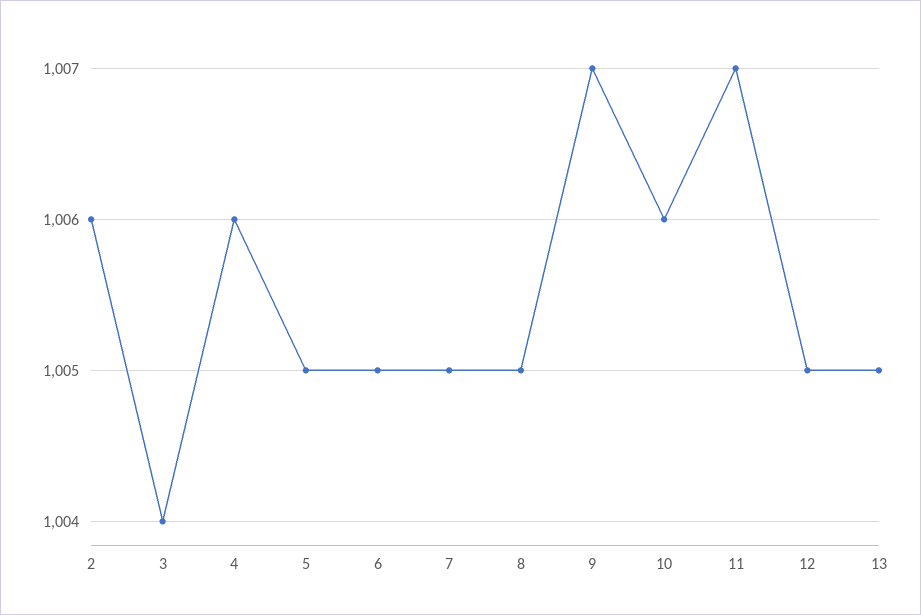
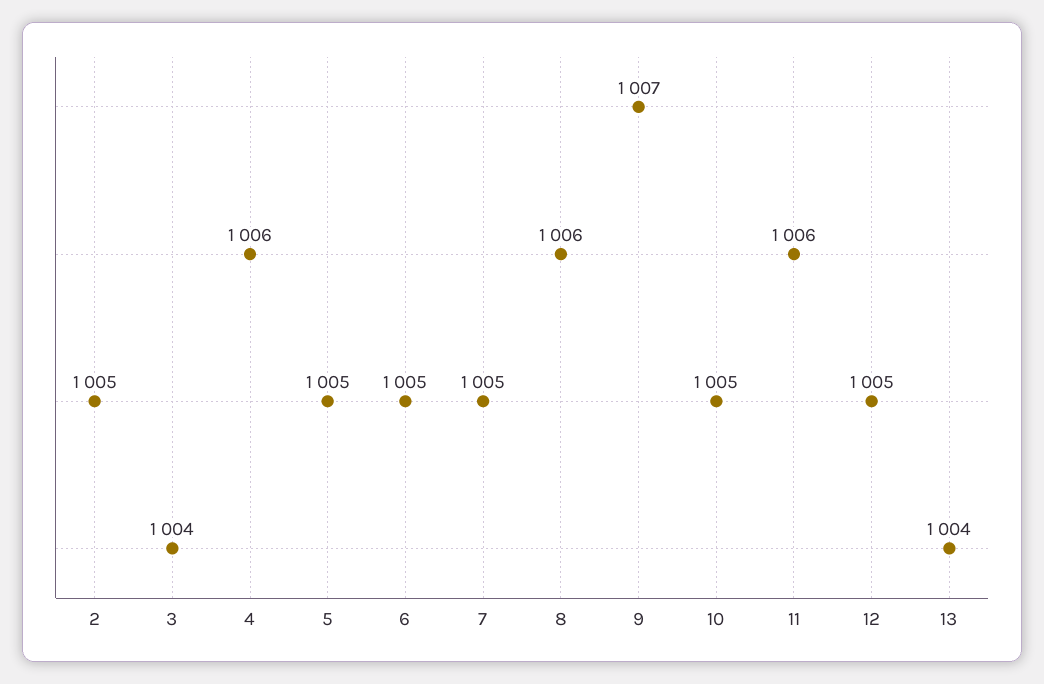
  {
-   "2": 1006,
+   "2": 1005,
    "3": 1004,
    "4": 1006,
    "5": 1005,
    "6": 1005,
    "7": 1005,
-   "8": 1005,
+   "8": 1006,
    "9": 1007,
-   "10": 1006,
+   "10": 1005,
-   "11": 1007,
+   "11": 1006,
    "12": 1005,
-   "13": 1005
+   "13": 1004
  }

